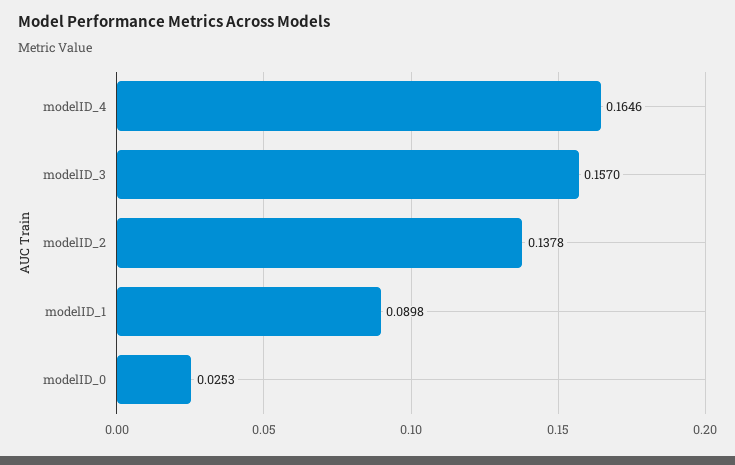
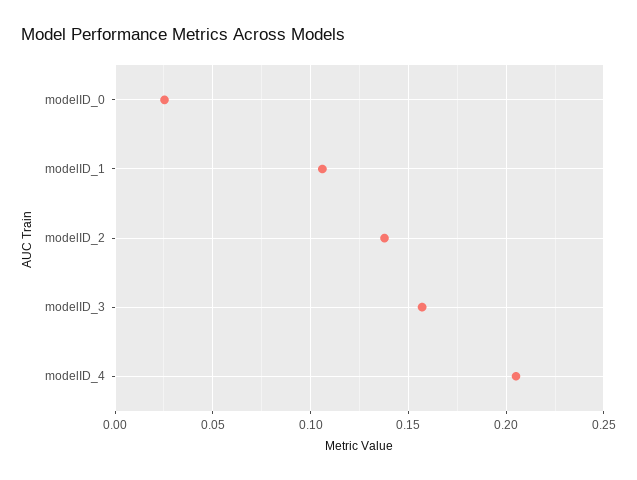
  {
-   "modelID_4": 0.1646,
+   "modelID_4": 0.205,
    "modelID_3": 0.157,
    "modelID_2": 0.1378,
-   "modelID_1": 0.0898,
+   "modelID_1": 0.105,
    "modelID_0": 0.0253
  }

